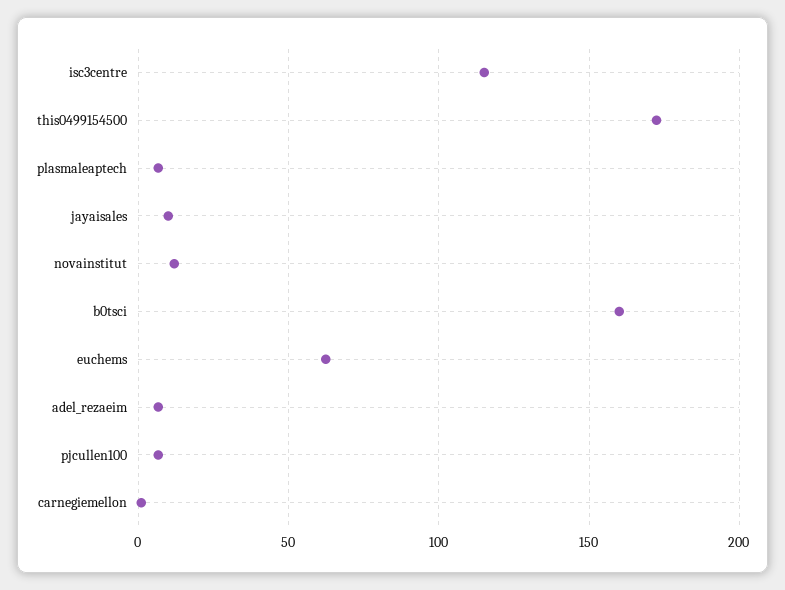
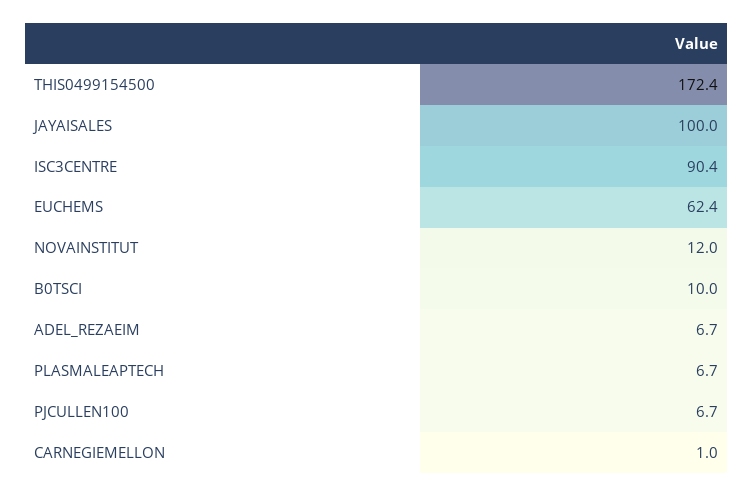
  {
-   "isc3centre": 115,
+   "isc3centre": 90.4,
    "this0499154500": 172.4,
    "plasmaleaptech": 6.7,
-   "jayaisales": 10,
+   "jayaisales": 100,
    "novainstitut": 12,
-   "b0tsci": 160,
+   "b0tsci": 10,
    "euchems": 62.4,
    "adel_rezaeim": 6.7,
    "pjcullen100": 6.7,
    "carnegiemellon": 1
  }

